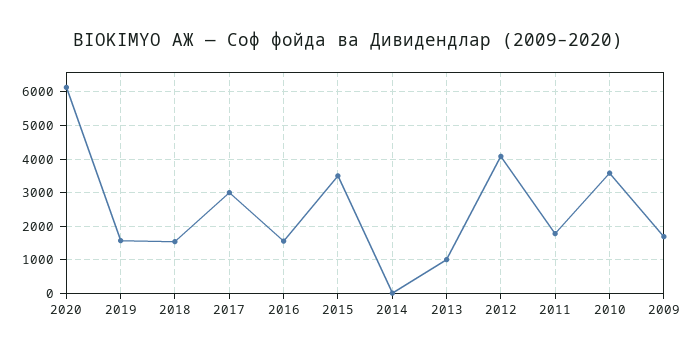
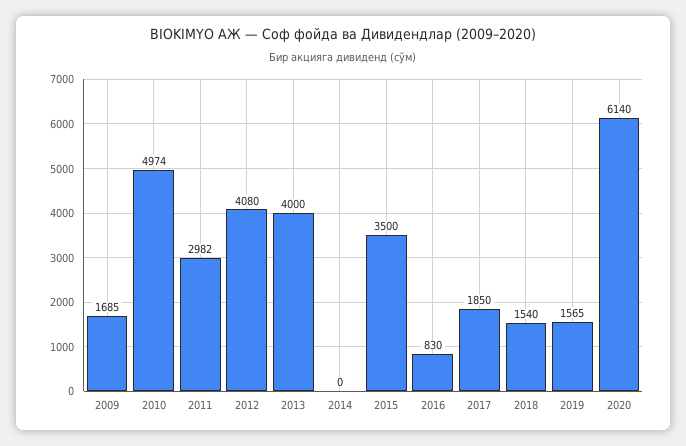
  {
    "2020": 6140,
    "2019": 1565,
    "2018": 1540,
-   "2017": 3000,
+   "2017": 1850,
-   "2016": 1600,
+   "2016": 830,
    "2015": 3500,
    "2014": 0,
-   "2013": 1000,
+   "2013": 4000,
    "2012": 4080,
-   "2011": 1800,
+   "2011": 2982,
-   "2010": 3600,
+   "2010": 4974,
    "2009": 1685
  }

